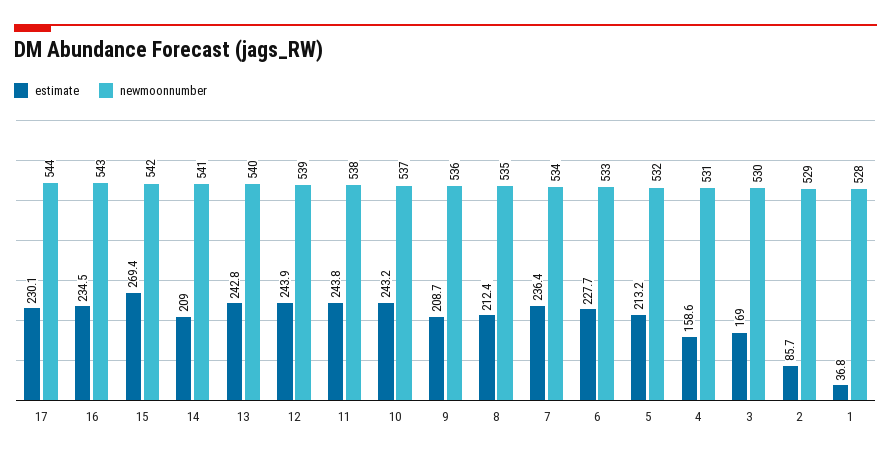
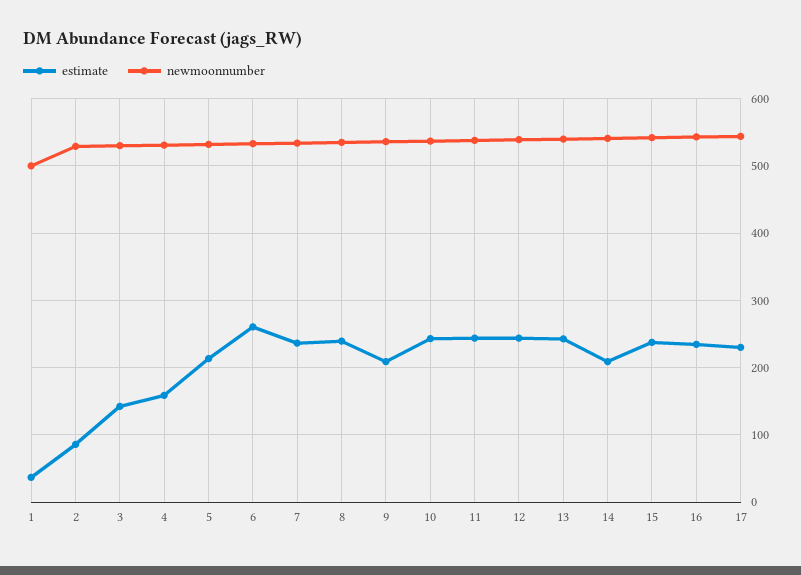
  {
    "estimate": {
      "17": 230.1,
      "16": 234.5,
-     "15": 269.4,
+     "15": 240,
      "14": 209,
      "13": 242.8,
      "12": 243.9,
      "11": 243.8,
      "10": 243.2,
      "9": 208.7,
-     "8": 212.4,
+     "8": 240,
      "7": 236.4,
-     "6": 227.7,
+     "6": 260,
      "5": 213.2,
      "4": 158.6,
-     "3": 169,
+     "3": 140,
      "2": 85.7,
      "1": 36.8
    },
    "newmoonnumber": {
      "17": 544,
      "16": 543,
      "15": 542,
      "14": 541,
      "13": 540,
      "12": 539,
      "11": 538,
      "10": 537,
      "9": 536,
      "8": 535,
      "7": 534,
      "6": 533,
      "5": 532,
      "4": 531,
      "3": 530,
      "2": 529,
-     "1": 528
+     "1": 500
    }
  }

